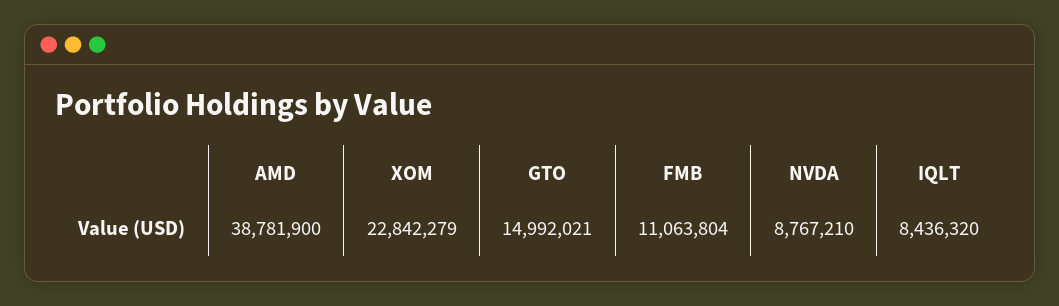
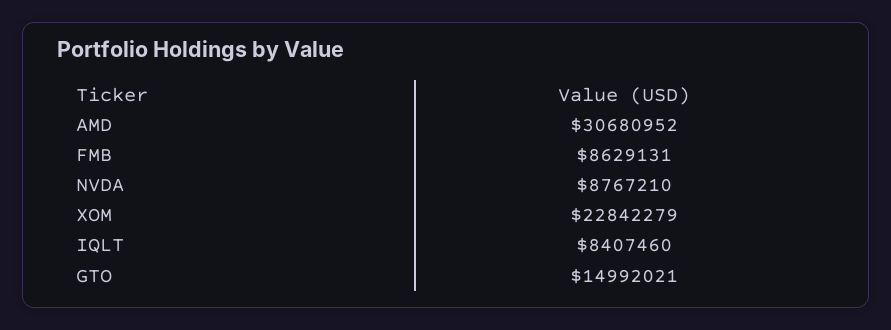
  {
-   "AMD": 38781900,
+   "AMD": 30680952,
    "XOM": 22842279,
    "GTO": 14992021,
-   "FMB": 11063804,
+   "FMB": 8629131,
    "NVDA": 8767210,
-   "IQLT": 8436320
+   "IQLT": 8407460
  }

